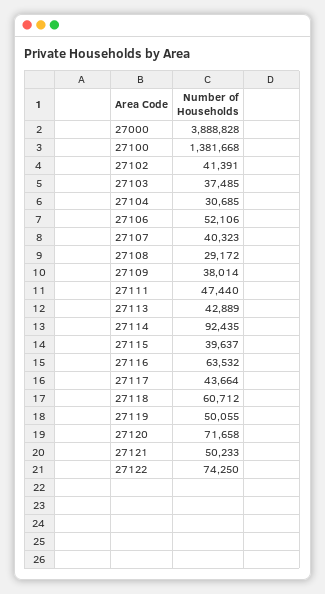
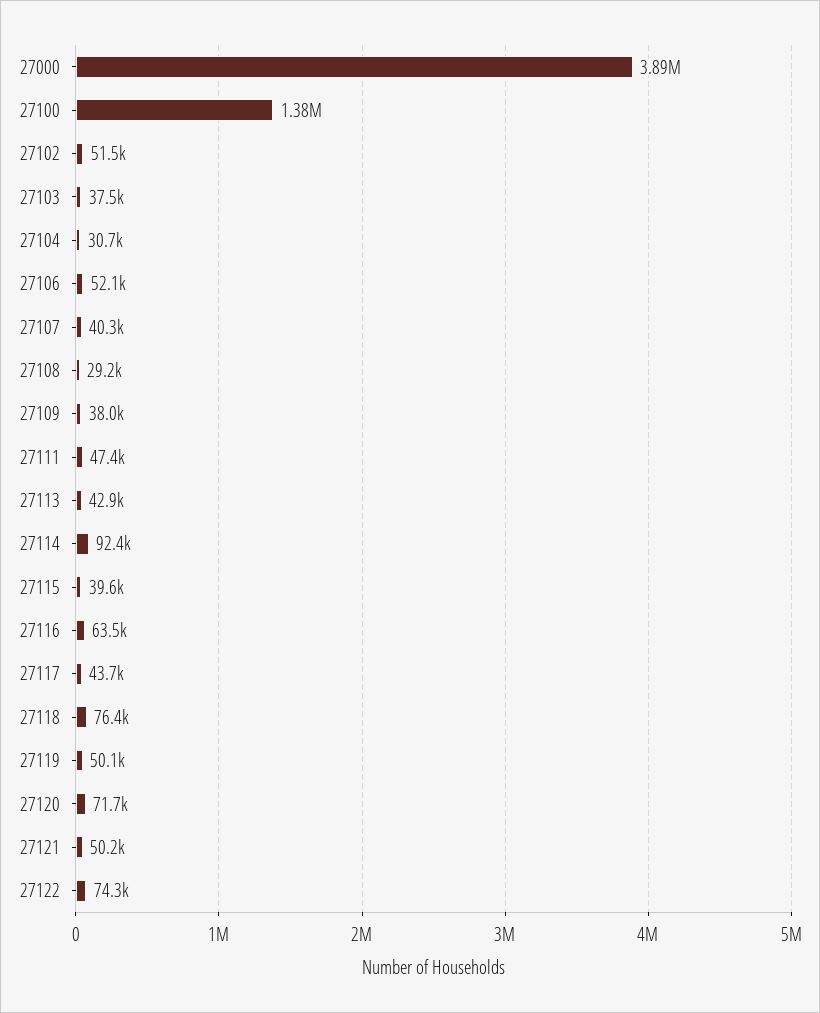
  {
    "27000": 3888828,
    "27100": 1381668,
-   "27102": 41391,
+   "27102": 51500,
    "27103": 37485,
    "27104": 30685,
    "27106": 52106,
    "27107": 40323,
    "27108": 29172,
    "27109": 38014,
    "27111": 47440,
    "27113": 42889,
    "27114": 92435,
    "27115": 39637,
    "27116": 63532,
    "27117": 43664,
-   "27118": 60712,
+   "27118": 76400,
    "27119": 50055,
    "27120": 71658,
    "27121": 50233,
    "27122": 74250
  }

